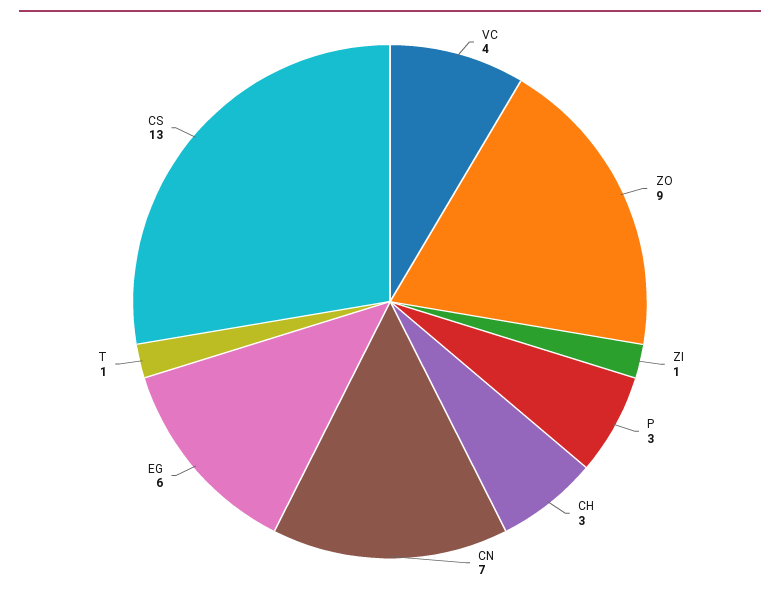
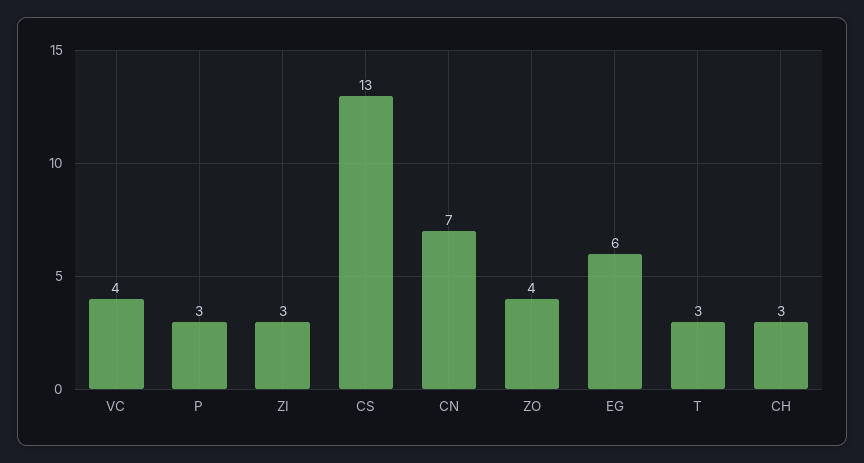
  {
    "VC": 4,
-   "ZO": 9,
+   "ZO": 4,
-   "ZI": 1,
+   "ZI": 3,
    "P": 3,
    "CH": 3,
    "CN": 7,
    "EG": 6,
-   "T": 1,
+   "T": 3,
    "CS": 13
  }

